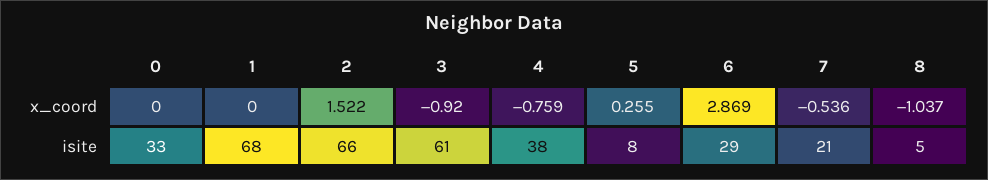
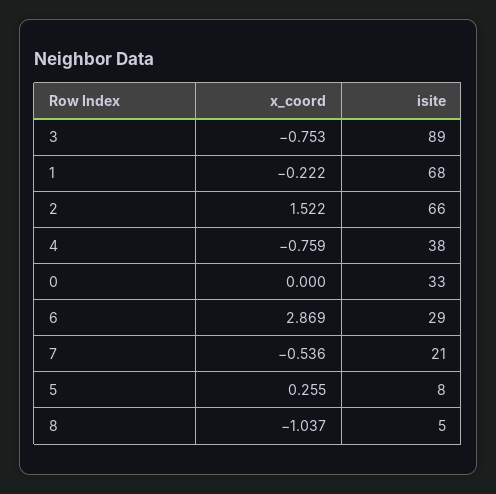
  {
    "0": {
      "x_coord": 0,
      "isite": 33
    },
    "1": {
-     "x_coord": 0,
+     "x_coord": -0.222,
      "isite": 68
    },
    "2": {
      "x_coord": 1.522,
      "isite": 66
    },
    "3": {
-     "x_coord": -0.92,
+     "x_coord": -0.753,
-     "isite": 61
+     "isite": 89
    },
    "4": {
      "x_coord": -0.759,
      "isite": 38
    },
    "5": {
      "x_coord": 0.255,
      "isite": 8
    },
    "6": {
      "x_coord": 2.869,
      "isite": 29
    },
    "7": {
      "x_coord": -0.536,
      "isite": 21
    },
    "8": {
      "x_coord": -1.037,
      "isite": 5
    }
  }

